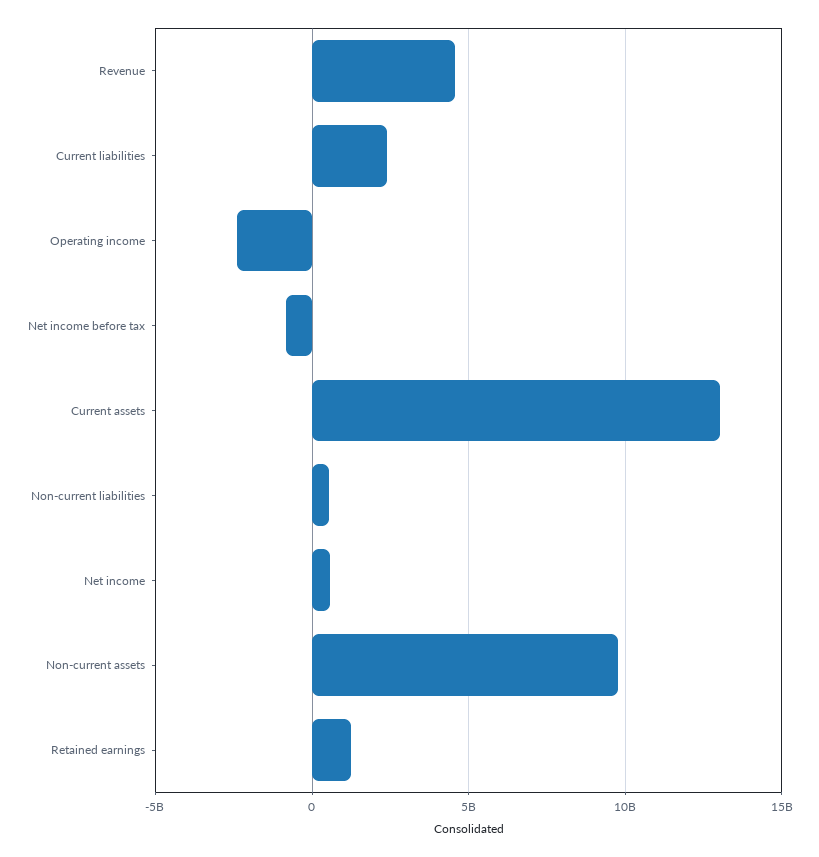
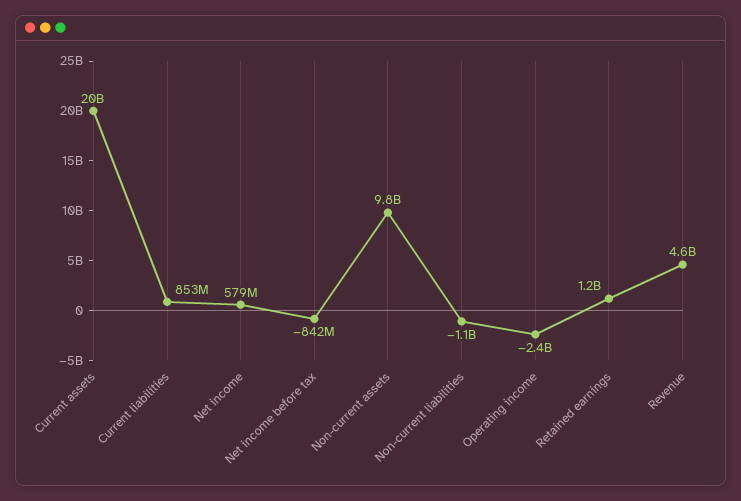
  {
    "Revenue": 4600000000,
-   "Current liabilities": 2500000000,
+   "Current liabilities": 853000000,
    "Operating income": -2400000000,
    "Net income before tax": -842000000,
-   "Current assets": 13000000000,
+   "Current assets": 20000000000,
-   "Non-current liabilities": 500000000,
+   "Non-current liabilities": -1100000000,
    "Net income": 579000000,
    "Non-current assets": 9800000000,
    "Retained earnings": 1200000000
  }

